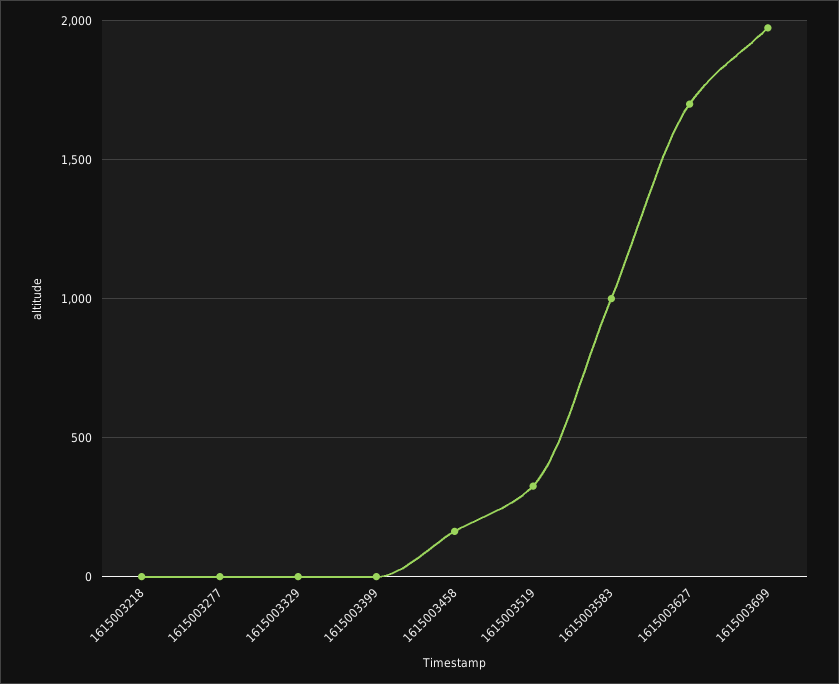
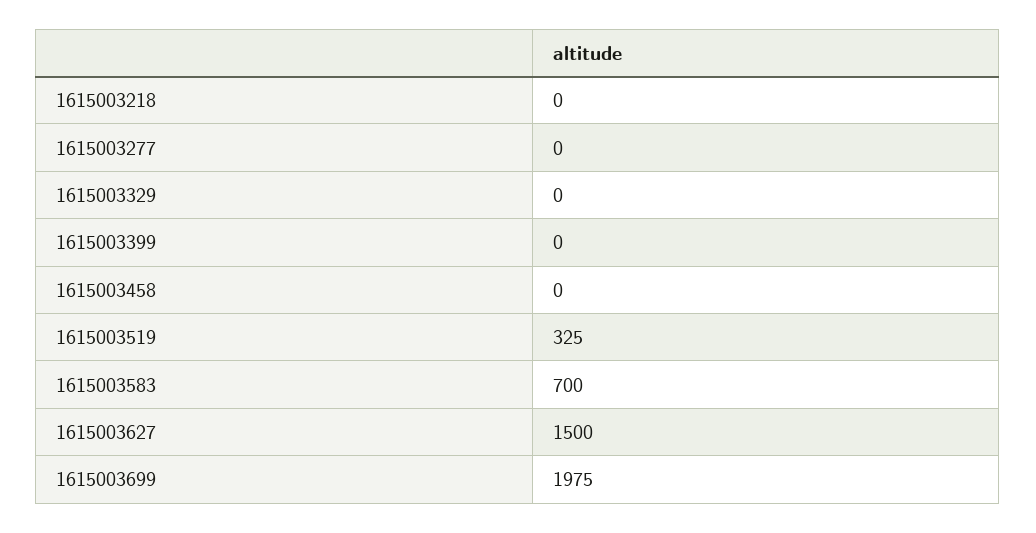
  {
    "1615003218": 0,
    "1615003277": 0,
    "1615003329": 0,
    "1615003399": 0,
-   "1615003458": 150,
+   "1615003458": 0,
    "1615003519": 325,
-   "1615003583": 1000,
+   "1615003583": 700,
-   "1615003627": 1700,
+   "1615003627": 1500,
    "1615003699": 1975
  }

